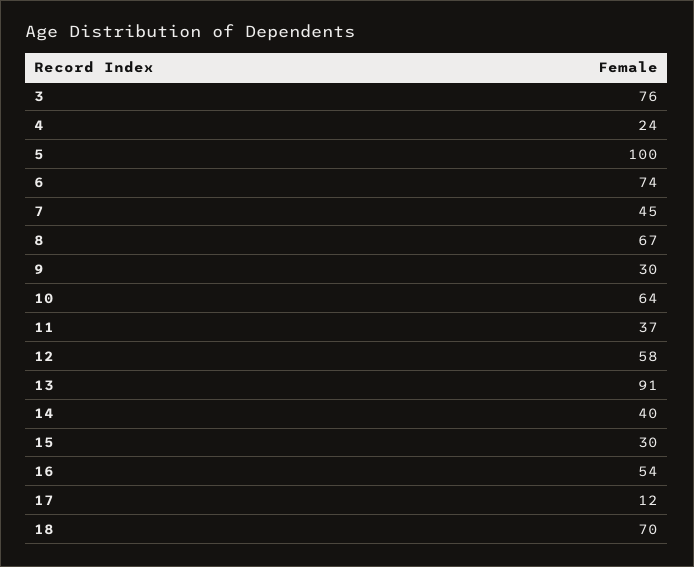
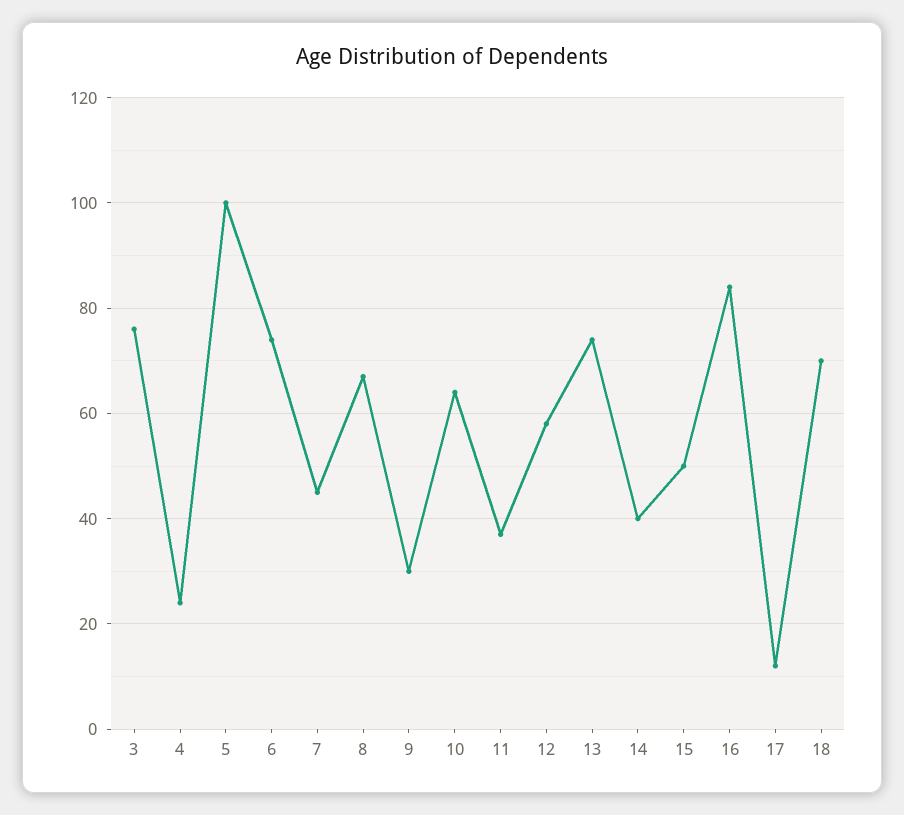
  {
    "3": 76,
    "4": 24,
    "5": 100,
    "6": 74,
    "7": 45,
    "8": 67,
    "9": 30,
    "10": 64,
    "11": 37,
    "12": 58,
-   "13": 91,
+   "13": 75,
    "14": 40,
-   "15": 30,
+   "15": 50,
-   "16": 54,
+   "16": 85,
    "17": 12,
    "18": 70
  }

